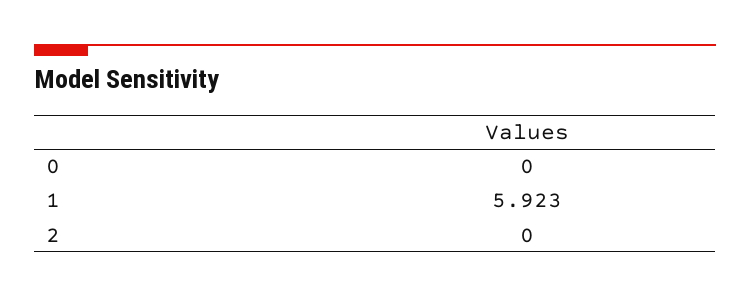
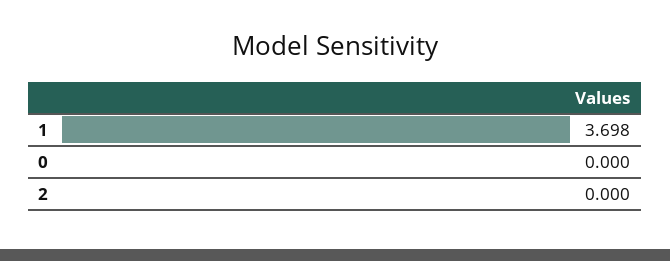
  {
    "0": 0,
-   "1": 5.923,
+   "1": 3.698,
    "2": 0
  }

